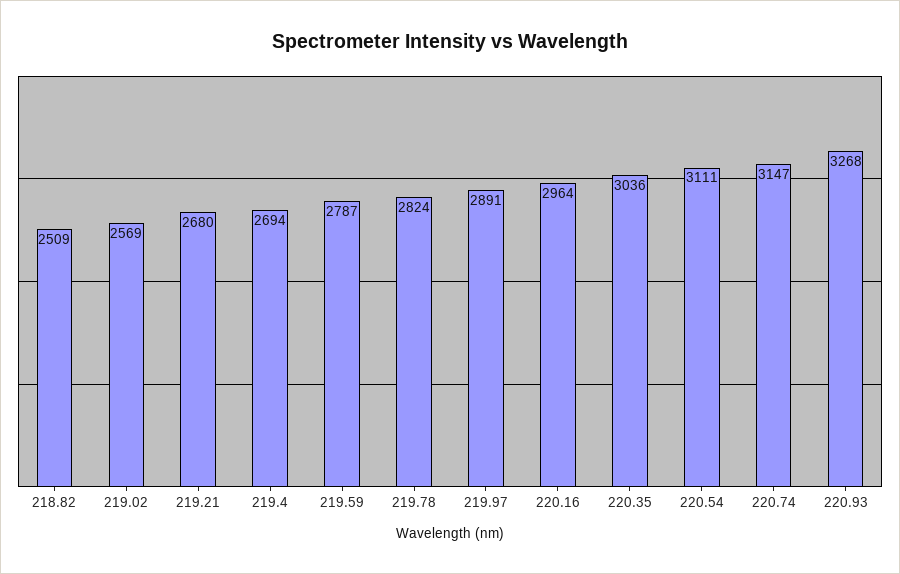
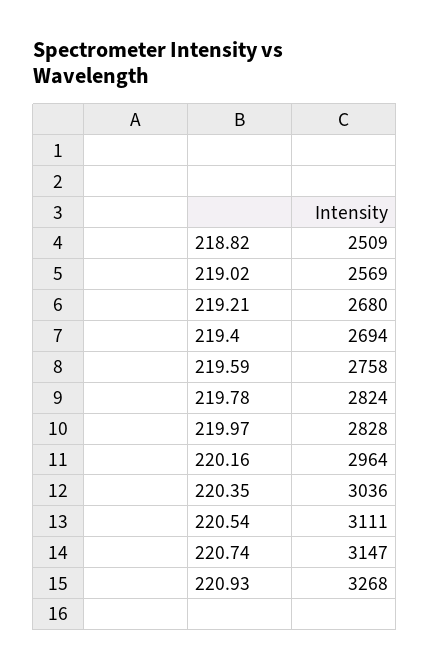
  {
    "218.82": 2509,
    "219.02": 2569,
    "219.21": 2680,
    "219.4": 2694,
-   "219.59": 2787,
+   "219.59": 2758,
    "219.78": 2824,
-   "219.97": 2891,
+   "219.97": 2828,
    "220.16": 2964,
    "220.35": 3036,
    "220.54": 3111,
    "220.74": 3147,
    "220.93": 3268
  }

